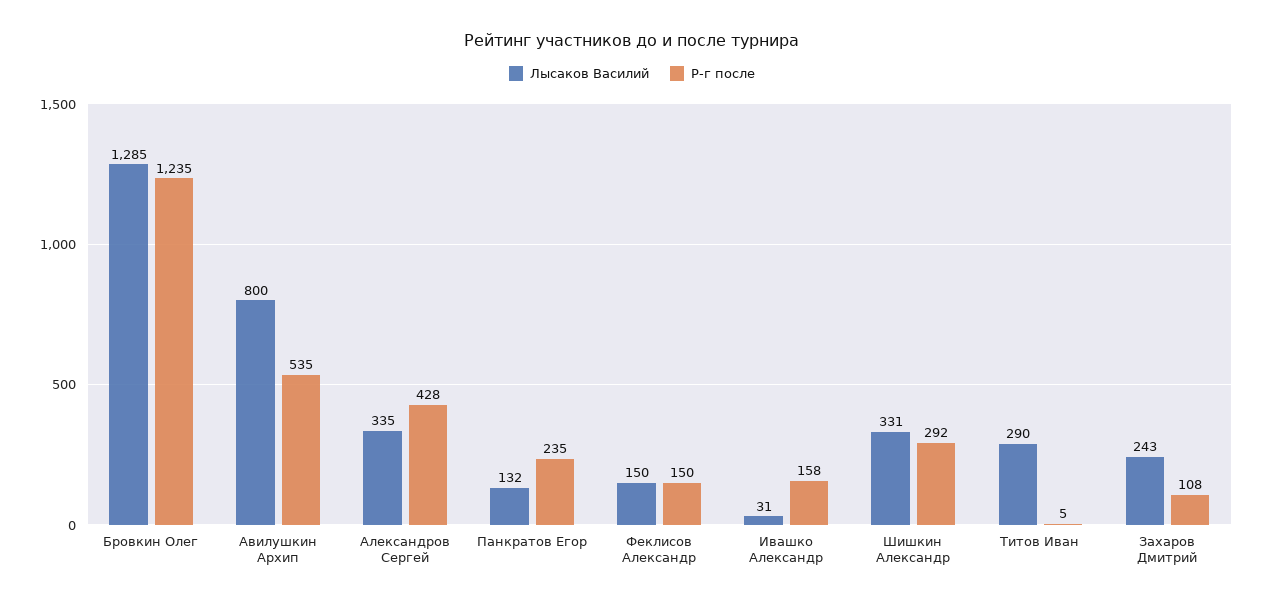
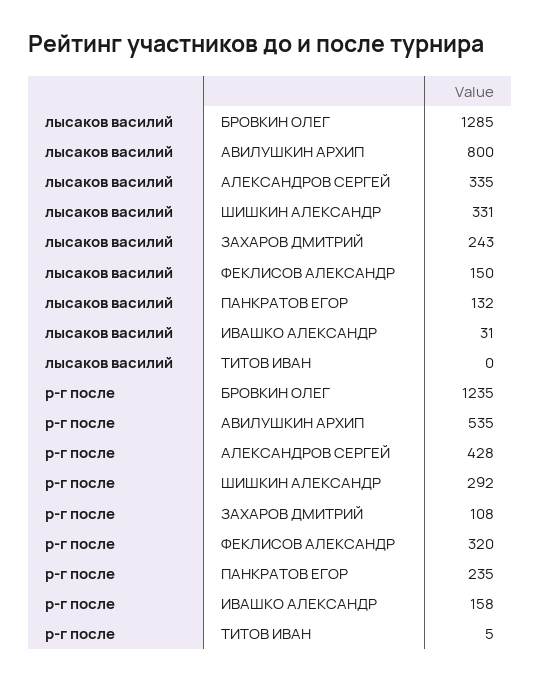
  {
    "Лысаков Василий": {
      "Бровкин Олег": 1285,
      "Авилушкин Архип": 800,
      "Александров Сергей": 335,
      "Панкратов Егор": 132,
      "Феклисов Александр": 150,
      "Ивашко Александр": 31,
      "Шишкин Александр": 331,
-     "Титов Иван": 290,
+     "Титов Иван": 0,
      "Захаров Дмитрий": 243
    },
    "Р-г после": {
      "Бровкин Олег": 1235,
      "Авилушкин Архип": 535,
      "Александров Сергей": 428,
      "Панкратов Егор": 235,
-     "Феклисов Александр": 150,
+     "Феклисов Александр": 320,
      "Ивашко Александр": 158,
      "Шишкин Александр": 292,
      "Титов Иван": 5,
      "Захаров Дмитрий": 108
    }
  }

